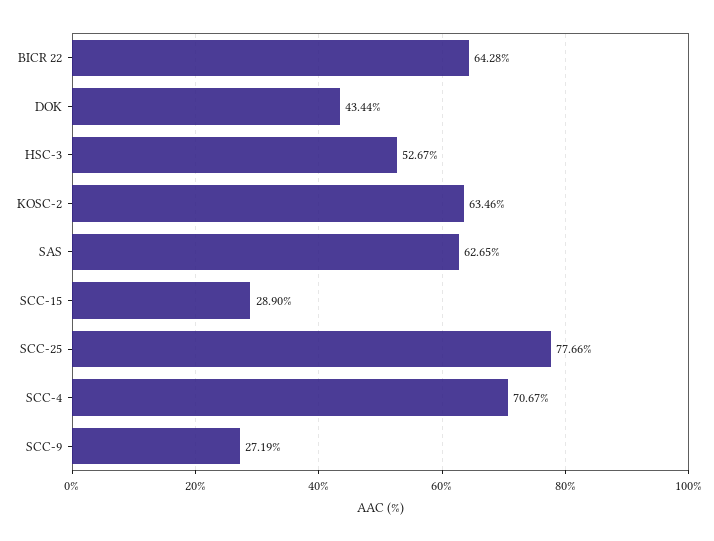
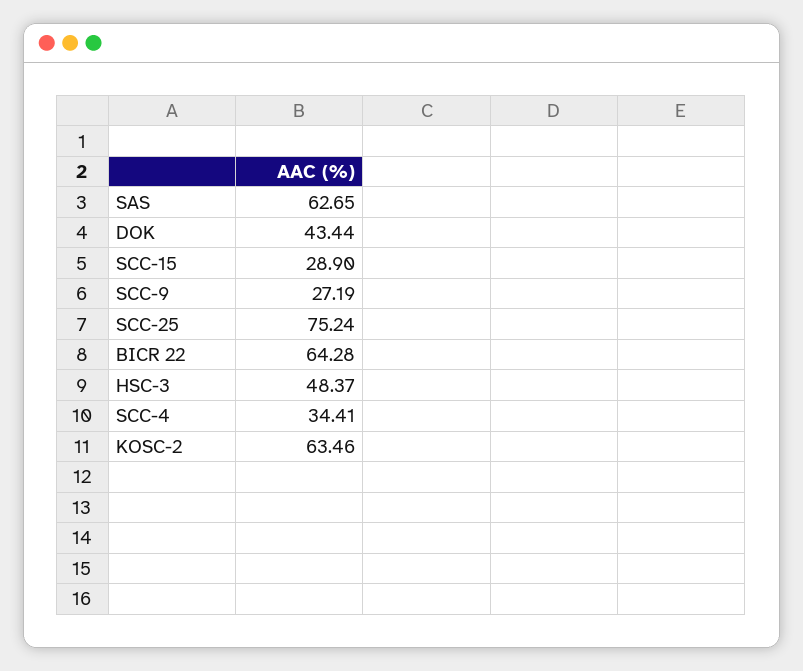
  {
    "BICR 22": 64.28,
    "DOK": 43.44,
-   "HSC-3": 52.67,
+   "HSC-3": 48.37,
    "KOSC-2": 63.46,
    "SAS": 62.65,
    "SCC-15": 28.9,
-   "SCC-25": 77.66,
+   "SCC-25": 75.24,
-   "SCC-4": 70.67,
+   "SCC-4": 34.41,
    "SCC-9": 27.19
  }

